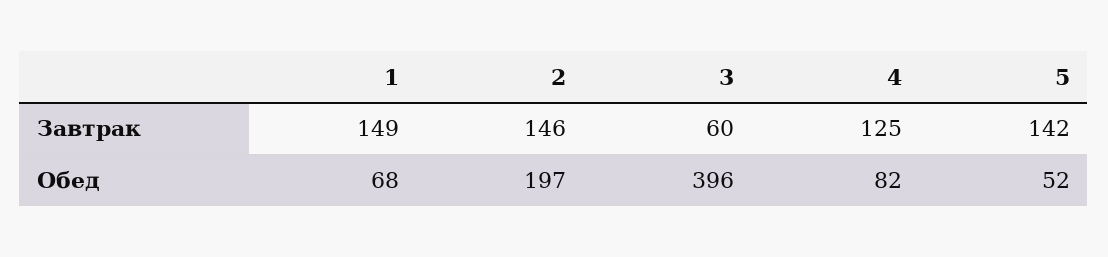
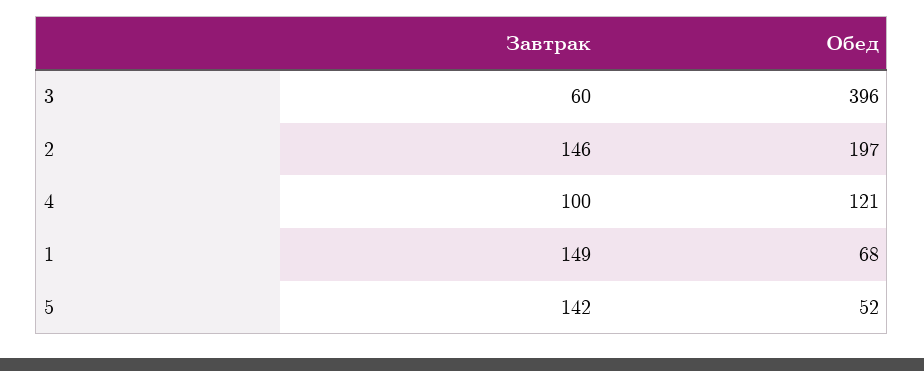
  {
    "1": {
      "Завтрак": 149,
      "Обед": 68
    },
    "2": {
      "Завтрак": 146,
      "Обед": 197
    },
    "3": {
      "Завтрак": 60,
      "Обед": 396
    },
    "4": {
-     "Завтрак": 125,
+     "Завтрак": 100,
-     "Обед": 82
+     "Обед": 121
    },
    "5": {
      "Завтрак": 142,
      "Обед": 52
    }
  }

